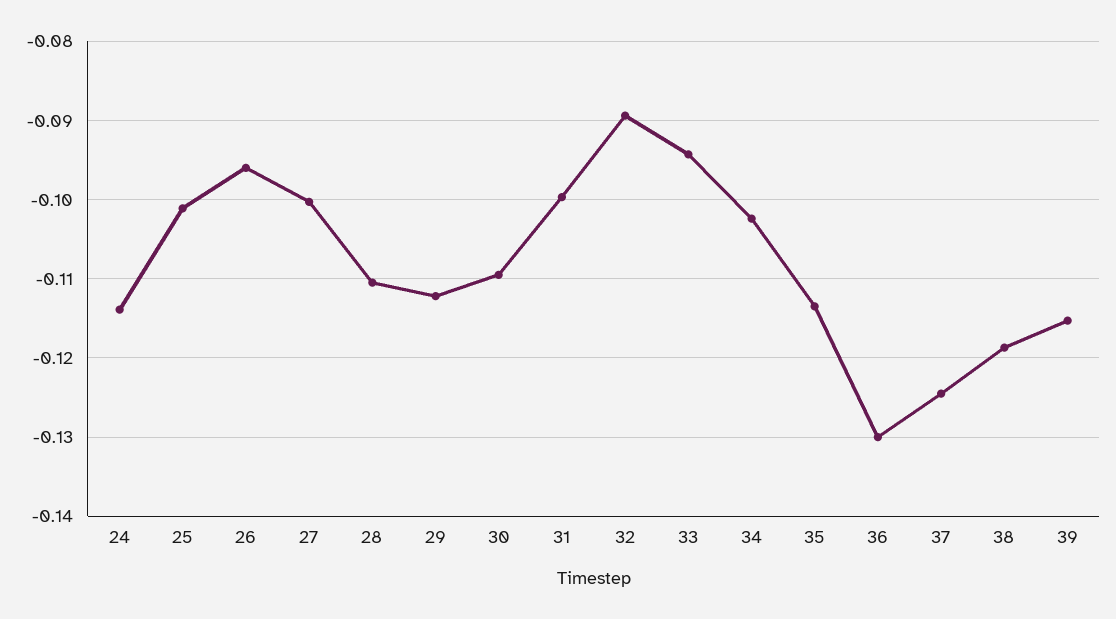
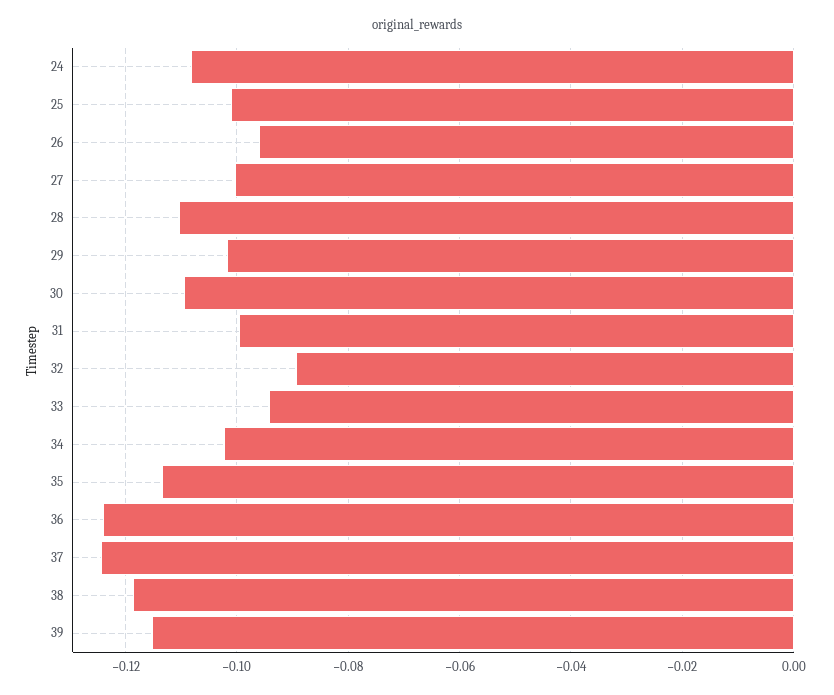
  {
-   "24": -0.114,
+   "24": -0.108,
    "25": -0.101,
    "26": -0.096,
    "27": -0.1,
    "28": -0.111,
-   "29": -0.112,
+   "29": -0.102,
    "30": -0.11,
    "31": -0.1,
    "32": -0.089,
    "33": -0.094,
    "34": -0.102,
    "35": -0.114,
-   "36": -0.13,
+   "36": -0.124,
    "37": -0.125,
    "38": -0.119,
    "39": -0.115
  }

